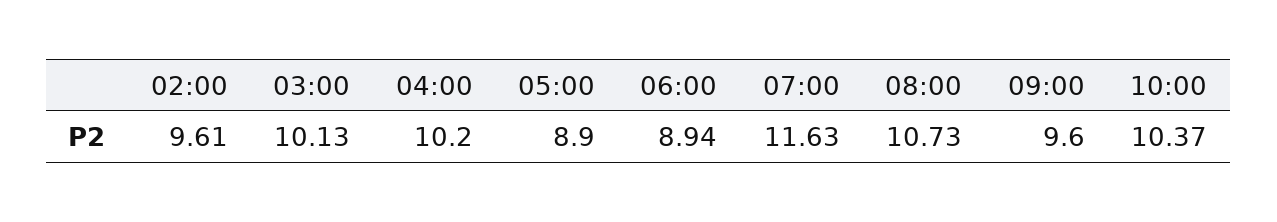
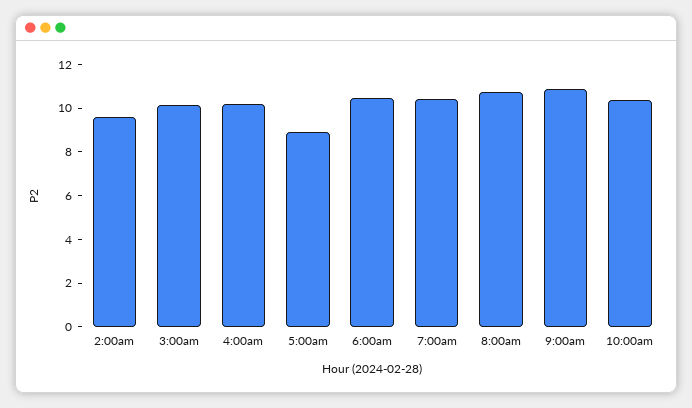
  {
    "02:00": 9.61,
    "03:00": 10.13,
    "04:00": 10.2,
    "05:00": 8.9,
-   "06:00": 8.94,
+   "06:00": 10.5,
-   "07:00": 11.63,
+   "07:00": 10.5,
    "08:00": 10.73,
-   "09:00": 9.6,
+   "09:00": 11,
    "10:00": 10.37
  }

